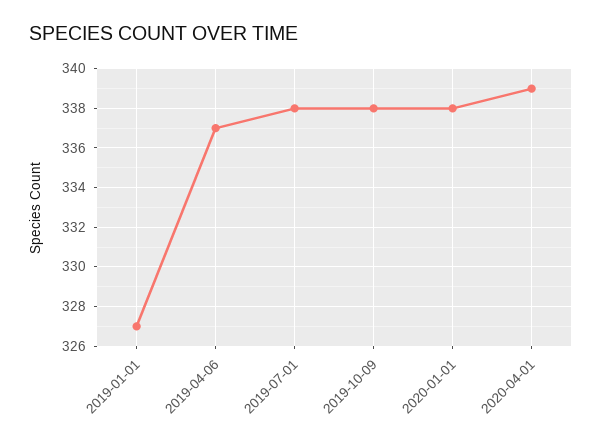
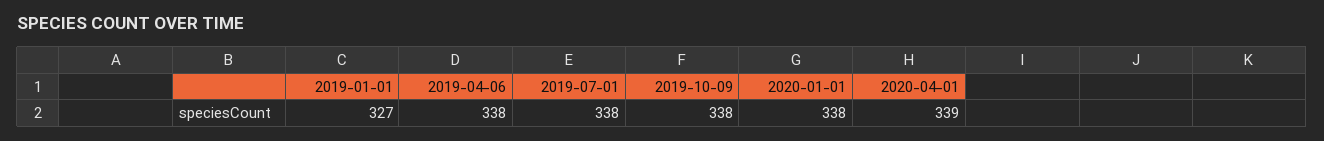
  {
    "2019-01-01": 327,
-   "2019-04-06": 337,
+   "2019-04-06": 338,
    "2019-07-01": 338,
    "2019-10-09": 338,
    "2020-01-01": 338,
    "2020-04-01": 339
  }

